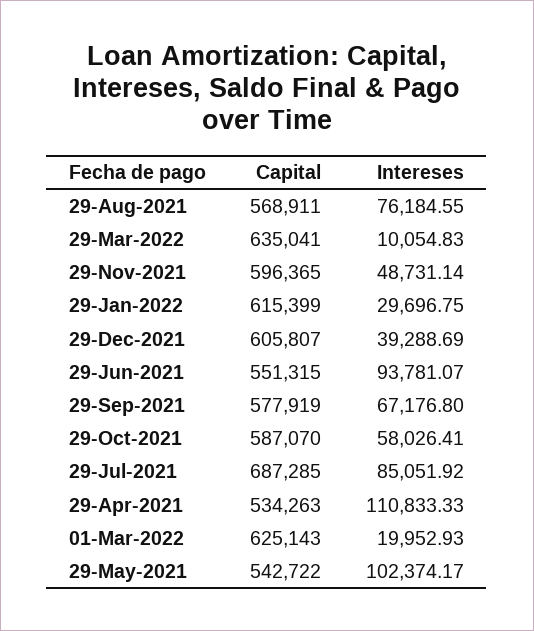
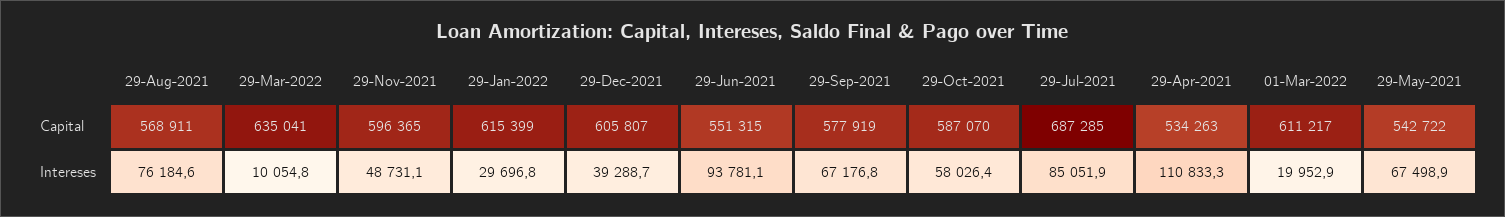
  {
    "Capital": {
      "29-Aug-2021": 568911,
      "29-Mar-2022": 635041,
      "29-Nov-2021": 596365,
      "29-Jan-2022": 615399,
      "29-Dec-2021": 605807,
      "29-Jun-2021": 551315,
      "29-Sep-2021": 577919,
      "29-Oct-2021": 587070,
      "29-Jul-2021": 687285,
      "29-Apr-2021": 534263,
-     "01-Mar-2022": 625143,
+     "01-Mar-2022": 611217,
      "29-May-2021": 542722
    },
    "Intereses": {
      "29-Aug-2021": 76184.55,
      "29-Mar-2022": 10054.83,
      "29-Nov-2021": 48731.14,
      "29-Jan-2022": 29696.75,
      "29-Dec-2021": 39288.69,
      "29-Jun-2021": 93781.07,
      "29-Sep-2021": 67176.8,
      "29-Oct-2021": 58026.41,
      "29-Jul-2021": 85051.92,
      "29-Apr-2021": 110833.33,
      "01-Mar-2022": 19952.93,
-     "29-May-2021": 102374.17
+     "29-May-2021": 67498.9
    }
  }

